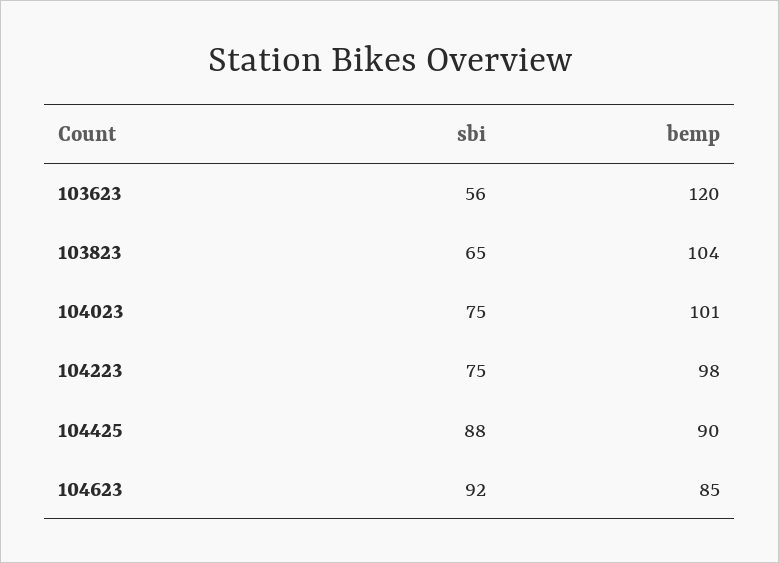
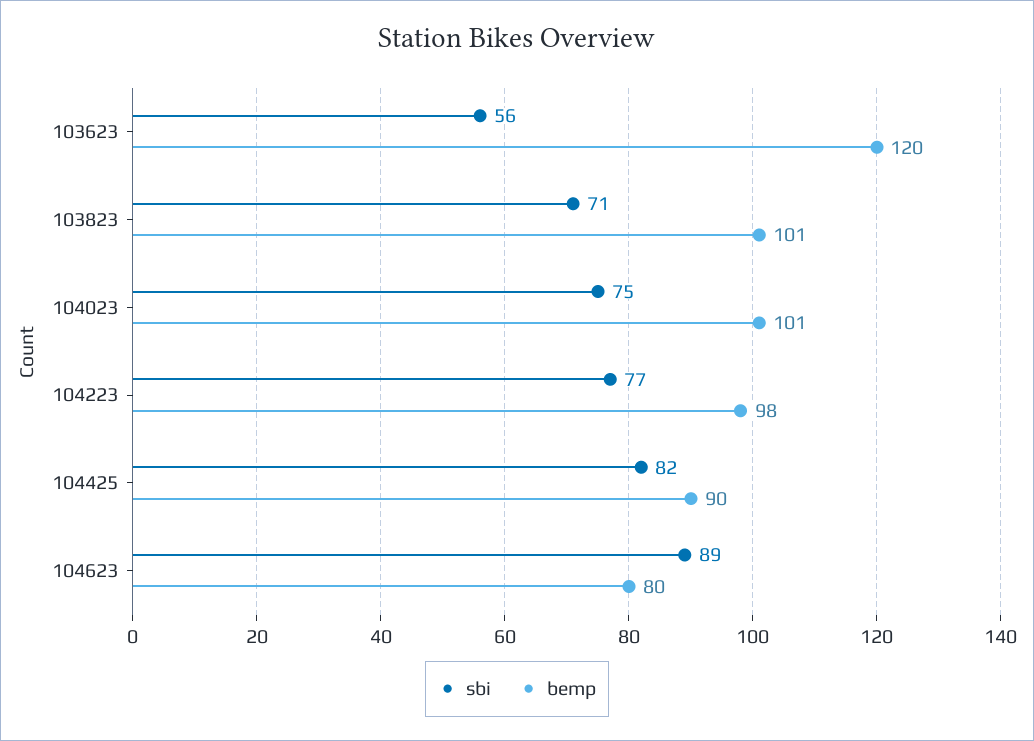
  {
    "sbi": {
      "103623": 56,
-     "103823": 65,
+     "103823": 71,
      "104023": 75,
-     "104223": 75,
+     "104223": 77,
-     "104425": 88,
+     "104425": 82,
-     "104623": 92
+     "104623": 89
    },
    "bemp": {
      "103623": 120,
-     "103823": 104,
+     "103823": 101,
      "104023": 101,
      "104223": 98,
      "104425": 90,
-     "104623": 85
+     "104623": 80
    }
  }

